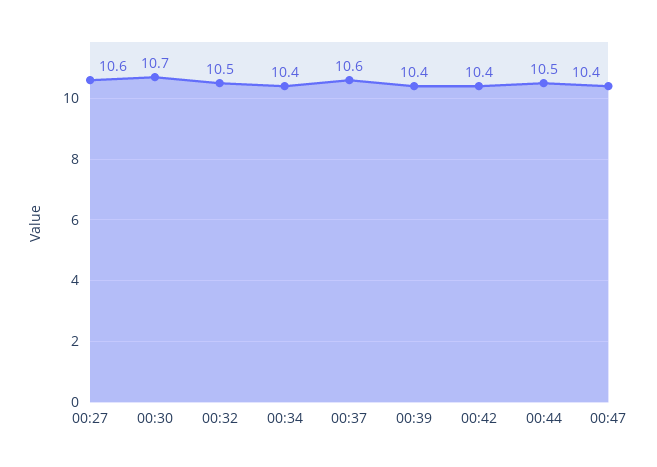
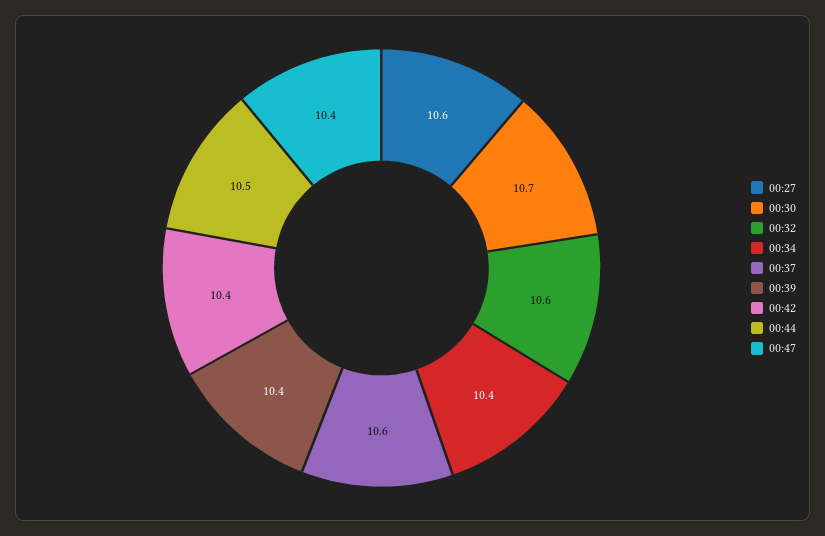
  {
    "00:27": 10.6,
    "00:30": 10.7,
-   "00:32": 10.5,
+   "00:32": 10.6,
    "00:34": 10.4,
    "00:37": 10.6,
    "00:39": 10.4,
    "00:42": 10.4,
    "00:44": 10.5,
    "00:47": 10.4
  }

